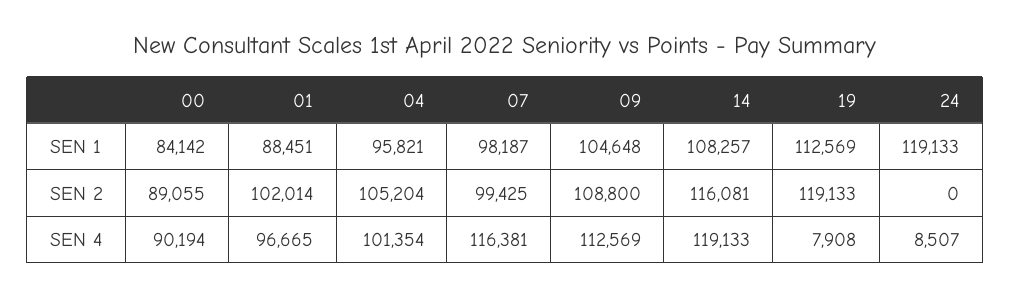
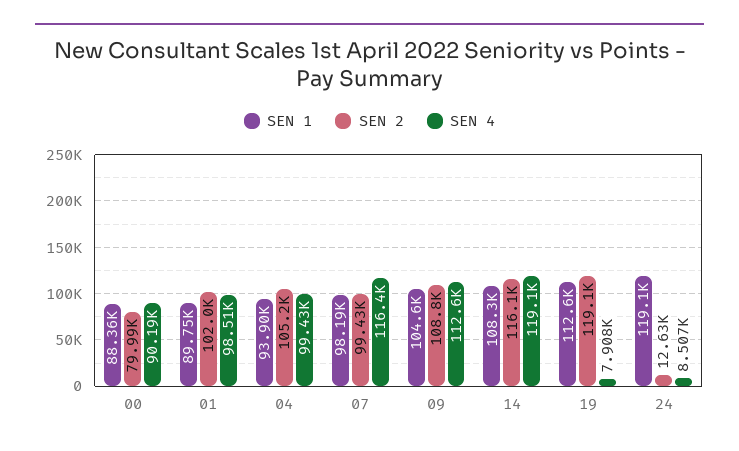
  {
    "SEN 1": {
-     "00": 84142,
+     "00": 88360,
-     "01": 88451,
+     "01": 89750,
-     "04": 95821,
+     "04": 93900,
      "07": 98187,
      "09": 104648,
      "14": 108257,
      "19": 112569,
      "24": 119133
    },
    "SEN 2": {
-     "00": 89055,
+     "00": 79990,
      "01": 102014,
      "04": 105204,
      "07": 99425,
      "09": 108800,
      "14": 116081,
      "19": 119133,
-     "24": 0
+     "24": 12630
    },
    "SEN 4": {
      "00": 90194,
-     "01": 96665,
+     "01": 98510,
-     "04": 101354,
+     "04": 99430,
      "07": 116381,
      "09": 112569,
      "14": 119133,
      "19": 7908,
      "24": 8507
    }
  }

